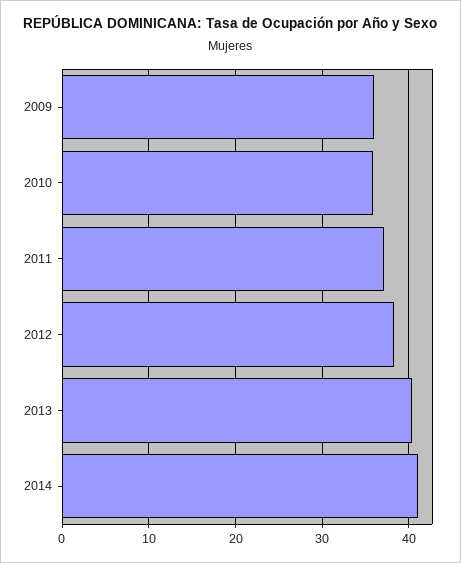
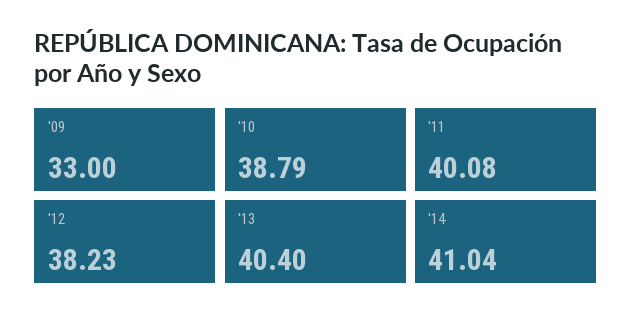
  {
-   "2009": 36,
+   "2009": 33,
-   "2010": 36,
+   "2010": 38.79,
-   "2011": 37,
+   "2011": 40.08,
    "2012": 38.23,
    "2013": 40.4,
    "2014": 41.04
  }

